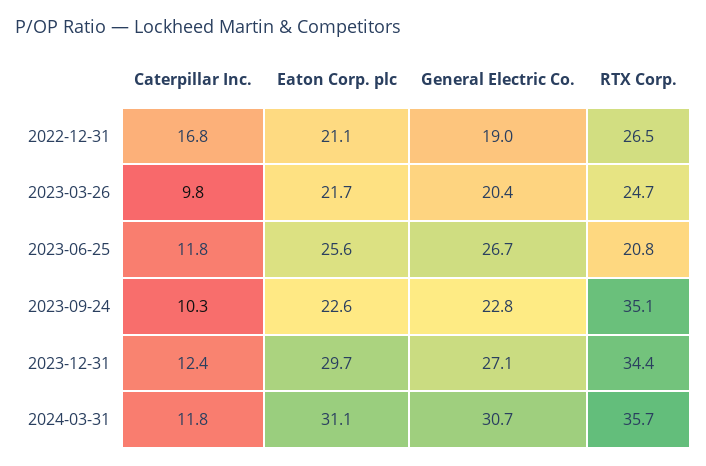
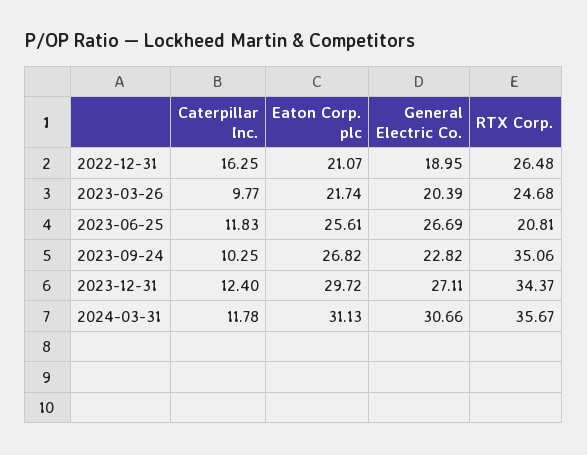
  {
    "Caterpillar Inc.": {
-     "2022-12-31": 16.8,
+     "2022-12-31": 16.25,
      "2023-03-26": 9.77,
      "2023-06-25": 11.83,
      "2023-09-24": 10.25,
      "2023-12-31": 12.4,
      "2024-03-31": 11.78
    },
    "Eaton Corp. plc": {
      "2022-12-31": 21.07,
      "2023-03-26": 21.74,
      "2023-06-25": 25.61,
-     "2023-09-24": 22.6,
+     "2023-09-24": 26.82,
      "2023-12-31": 29.72,
      "2024-03-31": 31.13
    },
    "General Electric Co.": {
      "2022-12-31": 18.95,
      "2023-03-26": 20.39,
      "2023-06-25": 26.69,
      "2023-09-24": 22.82,
      "2023-12-31": 27.11,
      "2024-03-31": 30.66
    },
    "RTX Corp.": {
      "2022-12-31": 26.48,
      "2023-03-26": 24.68,
      "2023-06-25": 20.81,
      "2023-09-24": 35.06,
      "2023-12-31": 34.37,
      "2024-03-31": 35.67
    }
  }

